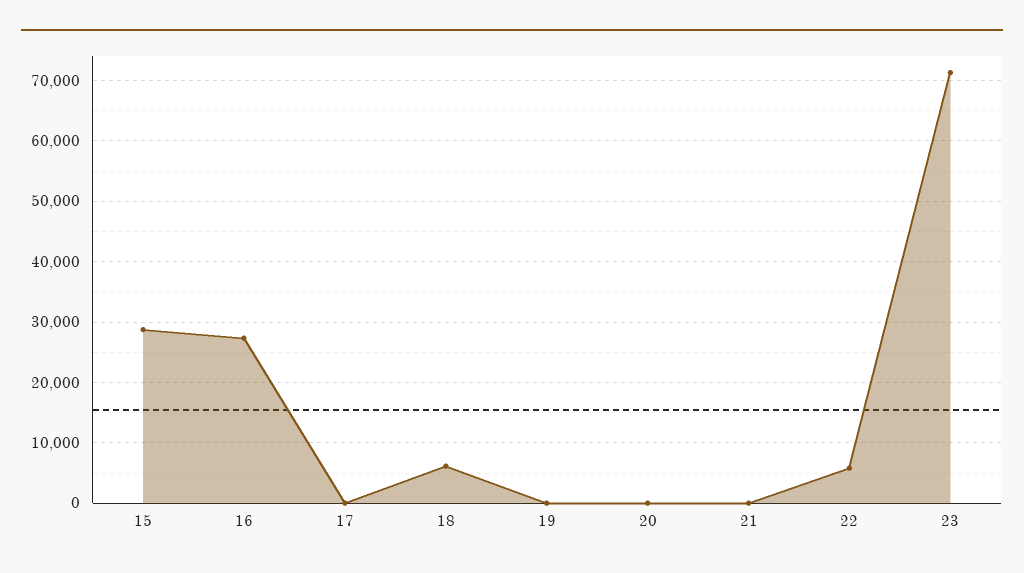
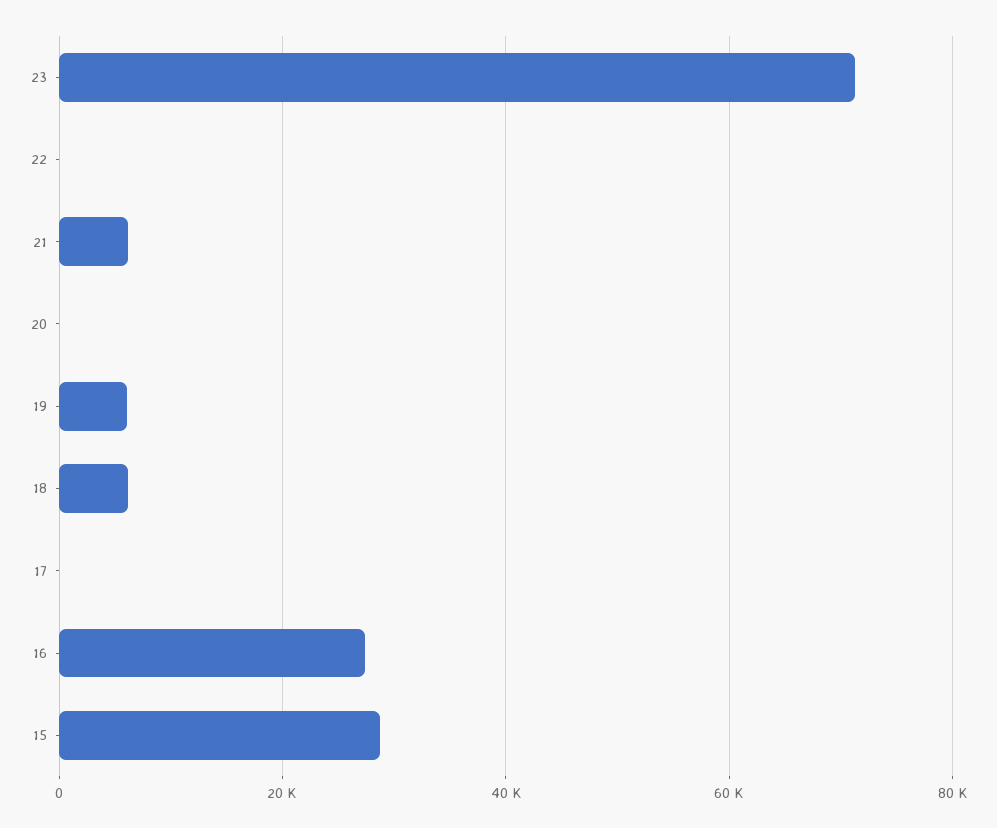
  {
    "15": 29000,
    "16": 27000,
    "17": 0,
    "18": 6000,
-   "19": 0,
+   "19": 6000,
    "20": 0,
-   "21": 0,
+   "21": 6000,
-   "22": 6000,
+   "22": 0,
    "23": 71000
  }

